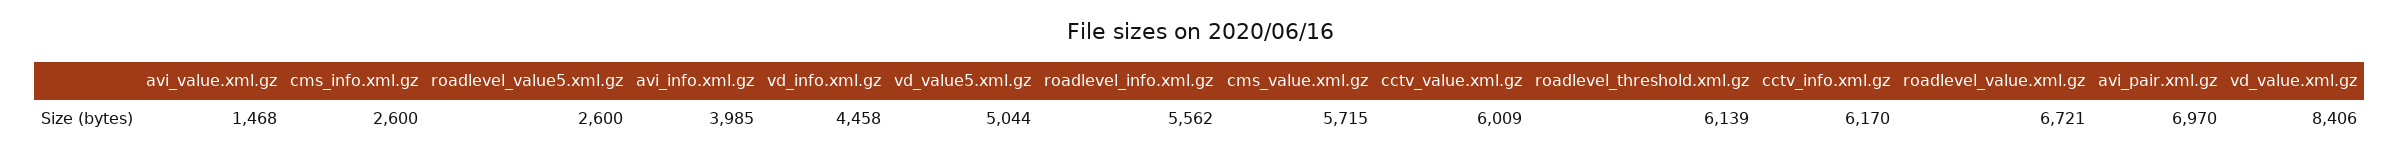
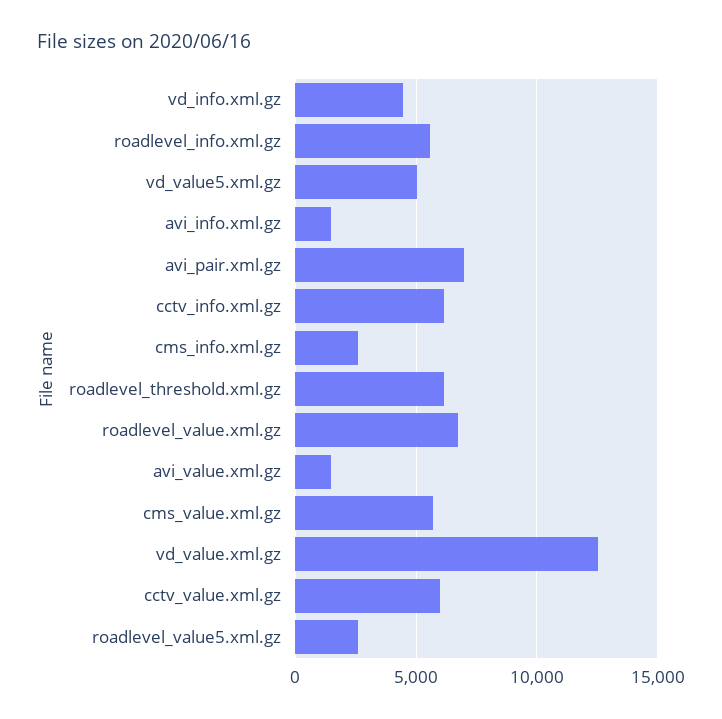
  {
    "avi_value.xml.gz": 1468,
    "cms_info.xml.gz": 2600,
    "roadlevel_value5.xml.gz": 2600,
-   "avi_info.xml.gz": 3985,
+   "avi_info.xml.gz": 1500,
    "vd_info.xml.gz": 4458,
    "vd_value5.xml.gz": 5044,
    "roadlevel_info.xml.gz": 5562,
    "cms_value.xml.gz": 5715,
    "cctv_value.xml.gz": 6009,
    "roadlevel_threshold.xml.gz": 6139,
    "cctv_info.xml.gz": 6170,
    "roadlevel_value.xml.gz": 6721,
    "avi_pair.xml.gz": 6970,
-   "vd_value.xml.gz": 8406
+   "vd_value.xml.gz": 12500
  }

